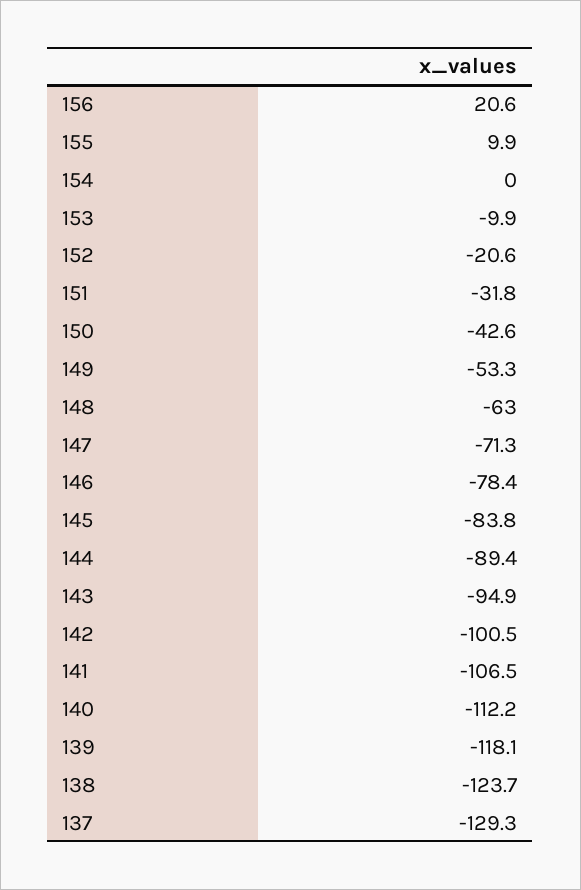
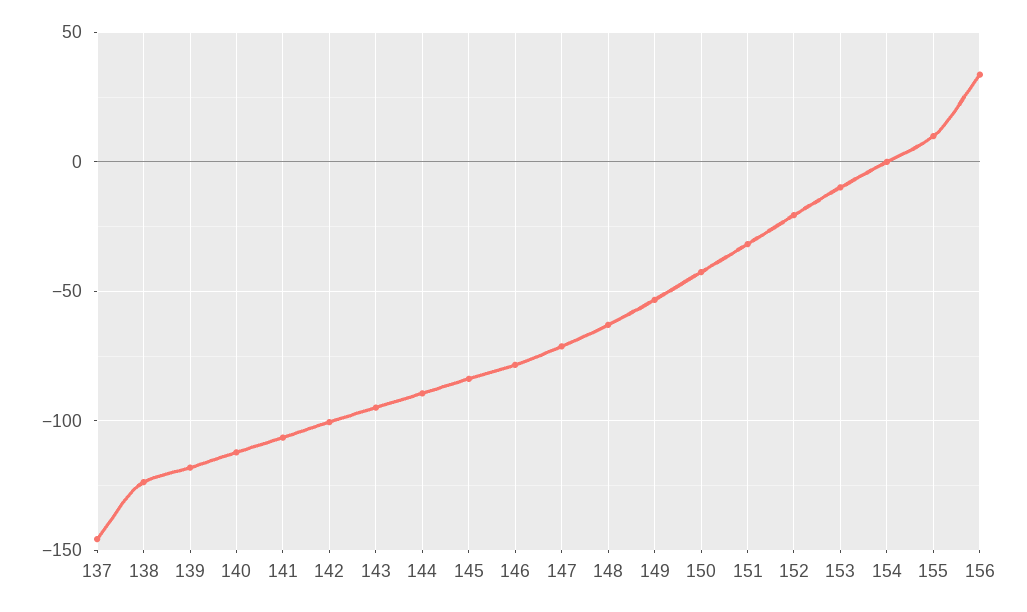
  {
-   "156": 20.6,
+   "156": 35,
    "155": 9.9,
    "154": 0,
    "153": -9.9,
    "152": -20.6,
    "151": -31.8,
    "150": -42.6,
    "149": -53.3,
    "148": -63,
    "147": -71.3,
    "146": -78.4,
    "145": -83.8,
    "144": -89.4,
    "143": -94.9,
    "142": -100.5,
    "141": -106.5,
    "140": -112.2,
    "139": -118.1,
    "138": -123.7,
-   "137": -129.3
+   "137": -145
  }

